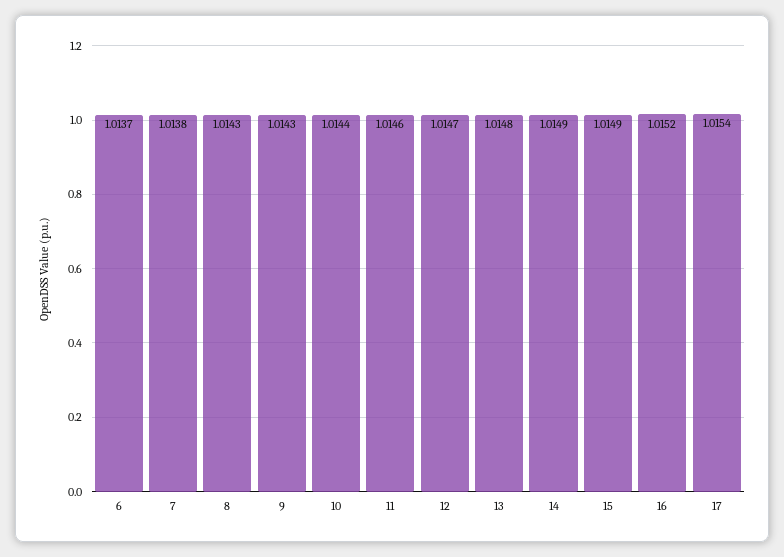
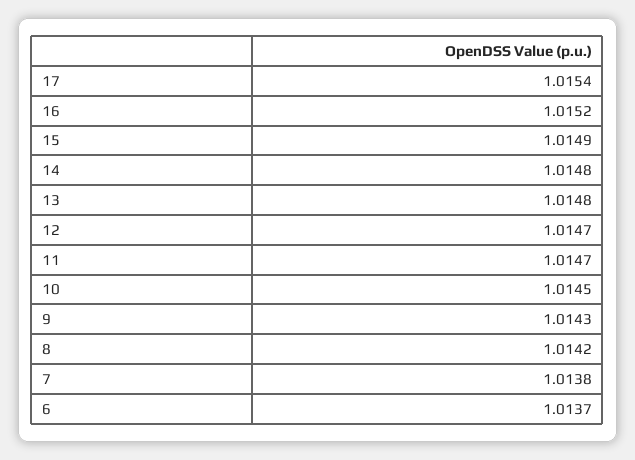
  {
    "6": 1.0137,
    "7": 1.0138,
-   "8": 1.0143,
+   "8": 1.0142,
    "9": 1.0143,
-   "10": 1.0144,
+   "10": 1.0145,
-   "11": 1.0146,
+   "11": 1.0147,
    "12": 1.0147,
    "13": 1.0148,
-   "14": 1.0149,
+   "14": 1.0148,
    "15": 1.0149,
    "16": 1.0152,
    "17": 1.0154
  }

